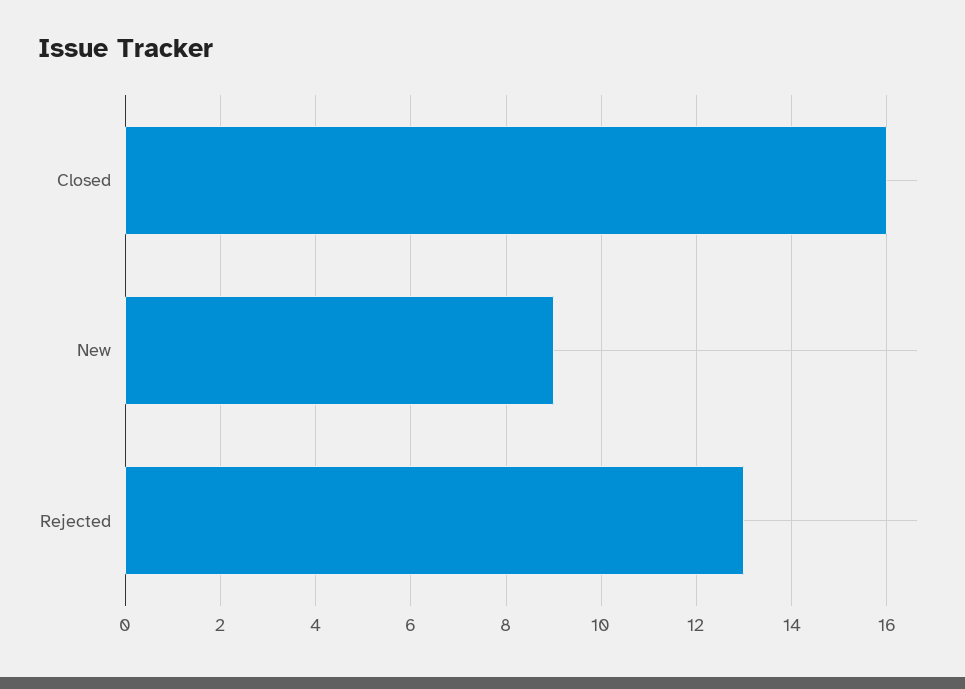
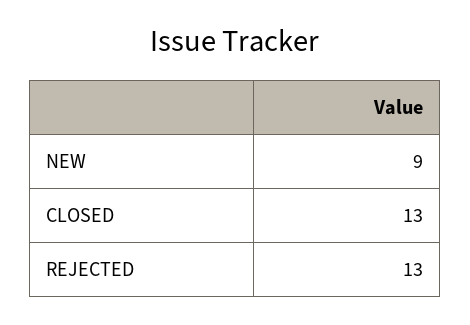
  {
-   "Closed": 16,
+   "Closed": 13,
    "New": 9,
    "Rejected": 13
  }

